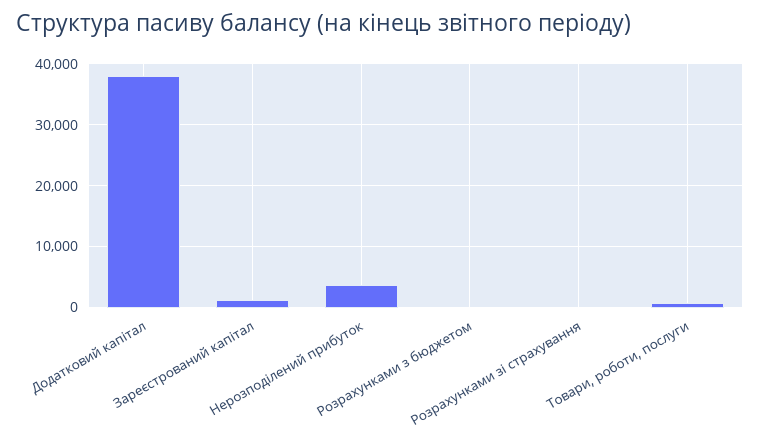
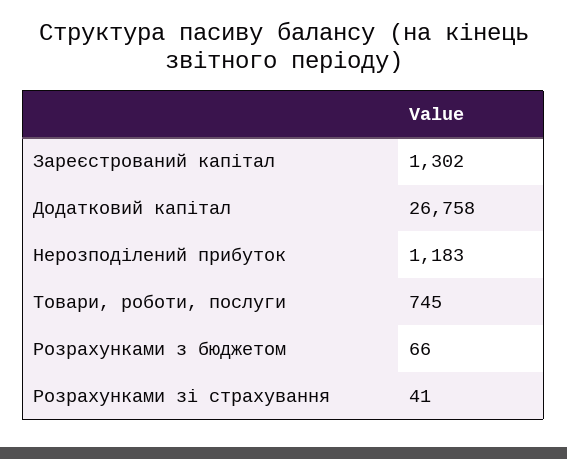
  {
-   "Додатковий капітал": 38000,
+   "Додатковий капітал": 26758,
    "Зареєстрований капітал": 1302,
-   "Нерозподілений прибуток": 4000,
+   "Нерозподілений прибуток": 1183,
    "Розрахунками з бюджетом": 66,
    "Розрахунками зі страхування": 41,
    "Товари, роботи, послуги": 745
  }

